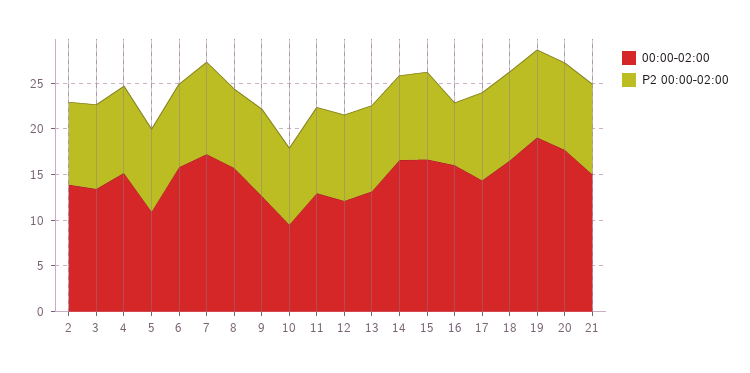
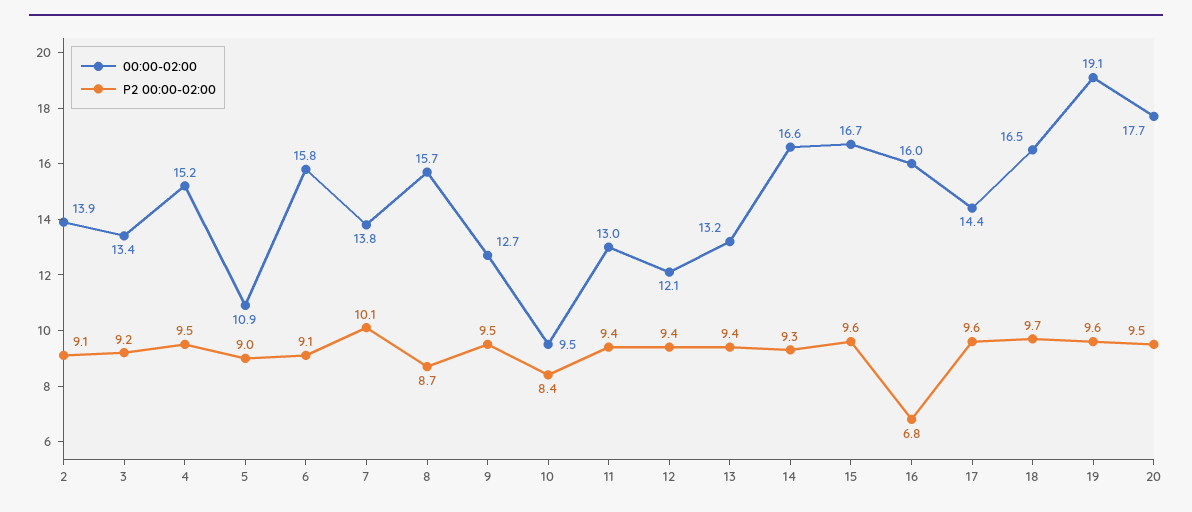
  {
    "00:00-02:00": {
      "2": 13.9,
      "3": 13.4,
      "4": 15.2,
      "5": 10.9,
      "6": 15.8,
-     "7": 17,
+     "7": 13.8,
      "8": 15.7,
      "9": 12.7,
      "10": 9.5,
      "11": 13,
      "12": 12.1,
      "13": 13.2,
      "14": 16.6,
      "15": 16.7,
      "16": 16,
      "17": 14.4,
      "18": 16.5,
      "19": 19.1,
-     "20": 17.7,
+     "20": 17.7
-     "21": 15
    },
    "P2 00:00-02:00": {
      "2": 9.1,
      "3": 9.2,
      "4": 9.5,
      "5": 9,
      "6": 9.1,
      "7": 10.1,
      "8": 8.7,
      "9": 9.5,
      "10": 8.4,
      "11": 9.4,
      "12": 9.4,
      "13": 9.4,
      "14": 9.3,
      "15": 9.6,
      "16": 6.8,
      "17": 9.6,
      "18": 9.7,
      "19": 9.6,
-     "20": 9.5,
+     "20": 9.5
-     "21": 10
    }
  }

